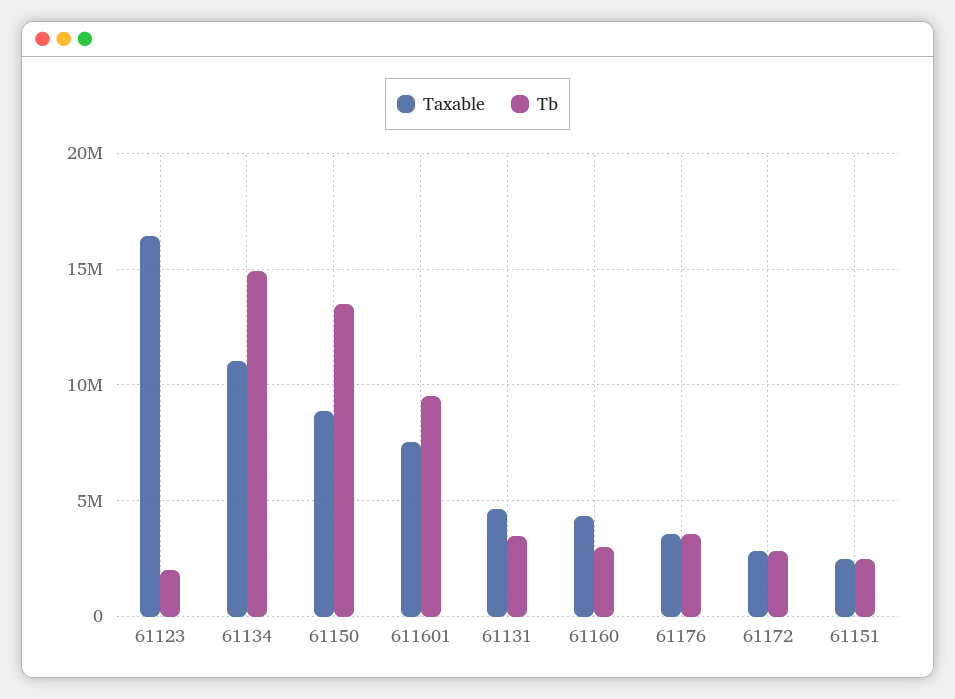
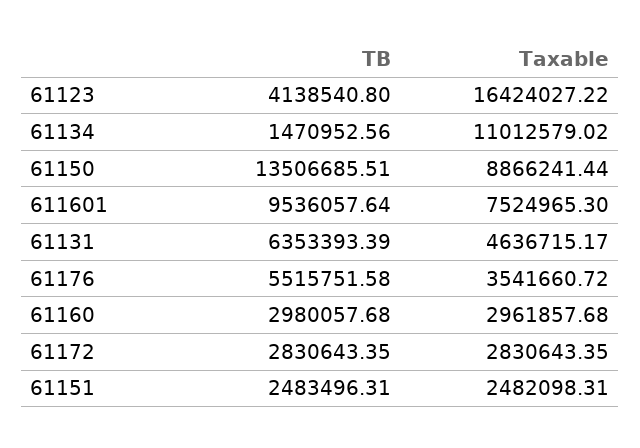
  {
    "Taxable": {
      "61123": 16424027.22,
      "61134": 11012579.02,
      "61150": 8866241.44,
      "611601": 7524965.3,
      "61131": 4636715.17,
-     "61160": 4500000,
+     "61160": 2961857.68,
      "61176": 3541660.72,
      "61172": 2830643.35,
      "61151": 2482098.31
    },
    "Tb": {
-     "61123": 2000000,
+     "61123": 4138540.8,
-     "61134": 15000000,
+     "61134": 1470952.56,
      "61150": 13506685.51,
      "611601": 9536057.64,
-     "61131": 3500000,
+     "61131": 6353393.39,
      "61160": 2980057.68,
-     "61176": 3500000,
+     "61176": 5515751.58,
      "61172": 2830643.35,
      "61151": 2483496.31
    }
  }

